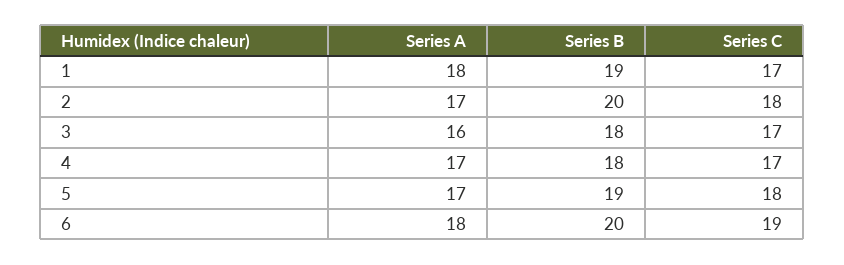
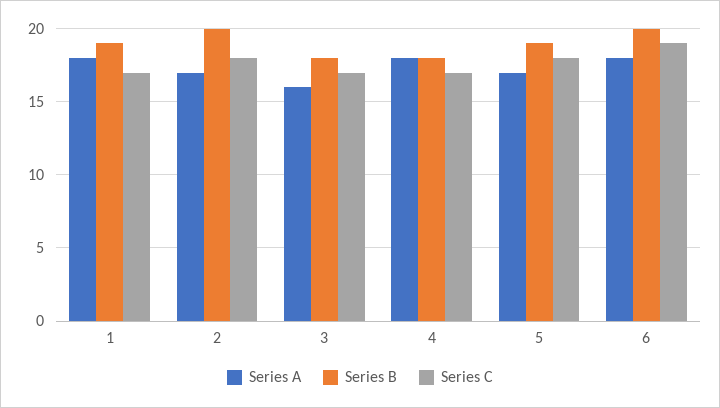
  {
    "Series A": {
      "1": 18,
      "2": 17,
      "3": 16,
-     "4": 17,
+     "4": 18,
      "5": 17,
      "6": 18
    },
    "Series B": {
      "1": 19,
      "2": 20,
      "3": 18,
      "4": 18,
      "5": 19,
      "6": 20
    },
    "Series C": {
      "1": 17,
      "2": 18,
      "3": 17,
      "4": 17,
      "5": 18,
      "6": 19
    }
  }

